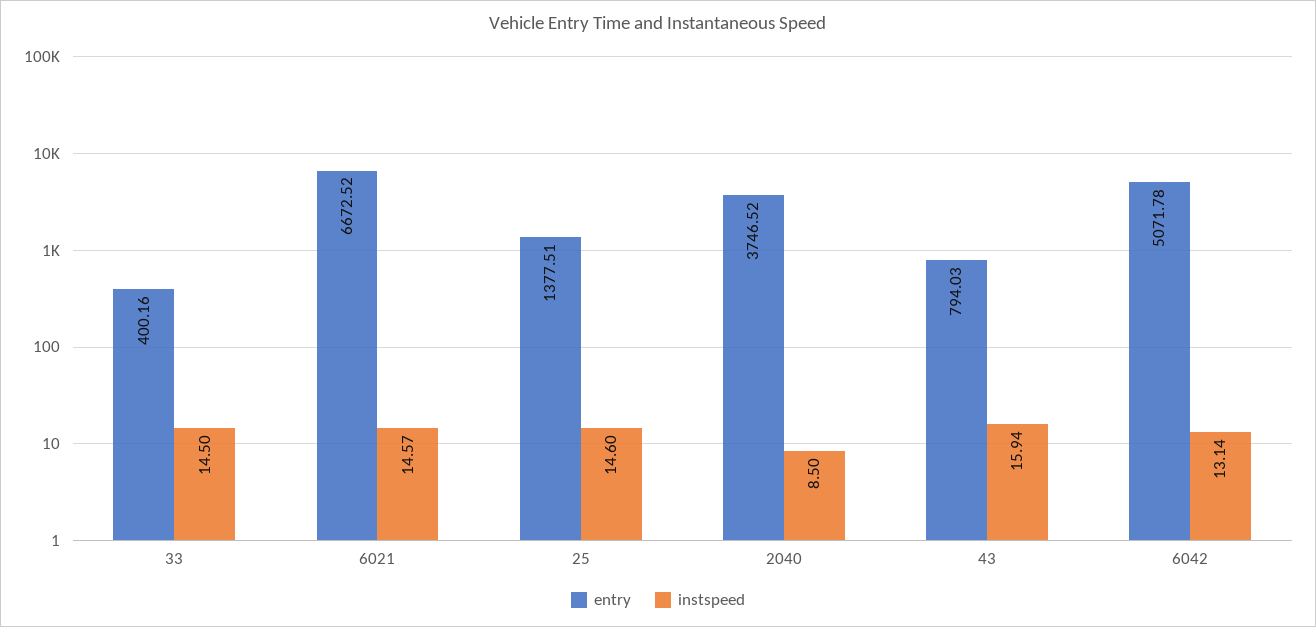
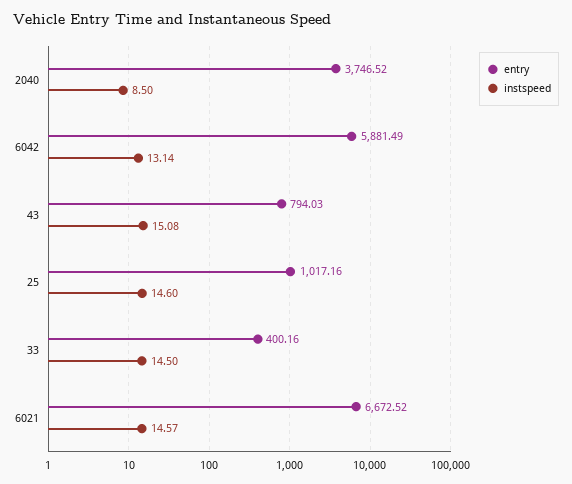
  {
    "entry": {
      "33": 400.16,
      "6021": 6672.52,
-     "25": 1377.51,
+     "25": 1017.16,
      "2040": 3746.52,
      "43": 794.03,
-     "6042": 5071.78
+     "6042": 5881.49
    },
    "instspeed": {
      "33": 14.5,
      "6021": 14.57,
      "25": 14.6,
      "2040": 8.5,
-     "43": 15.94,
+     "43": 15.08,
      "6042": 13.14
    }
  }

